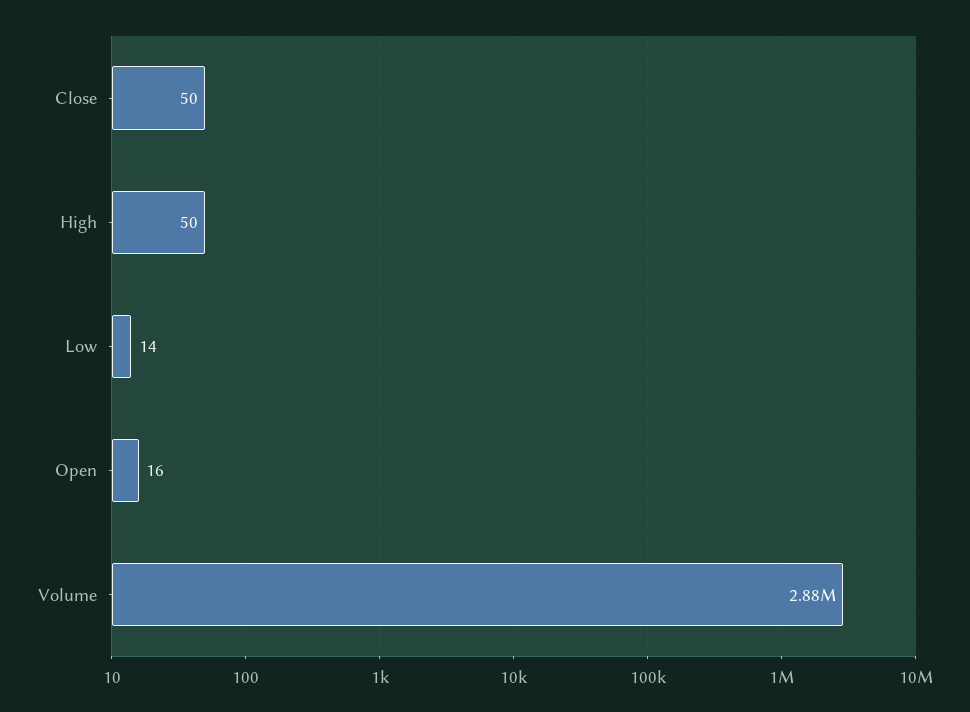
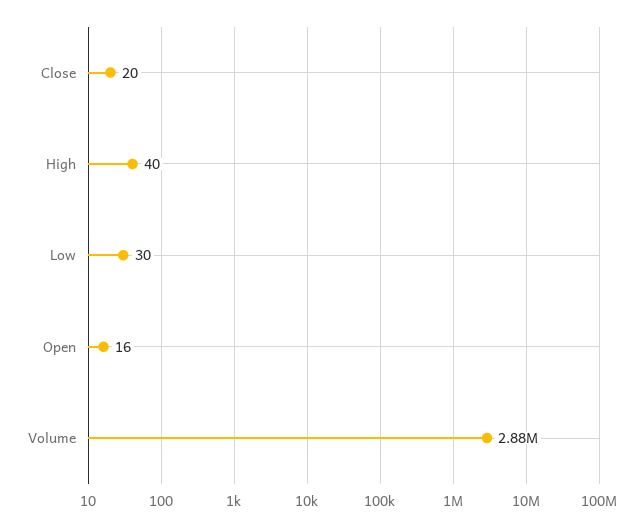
  {
-   "Close": 50,
+   "Close": 20,
-   "High": 50,
+   "High": 40,
-   "Low": 14,
+   "Low": 30,
    "Open": 16,
    "Volume": 2880000
  }

